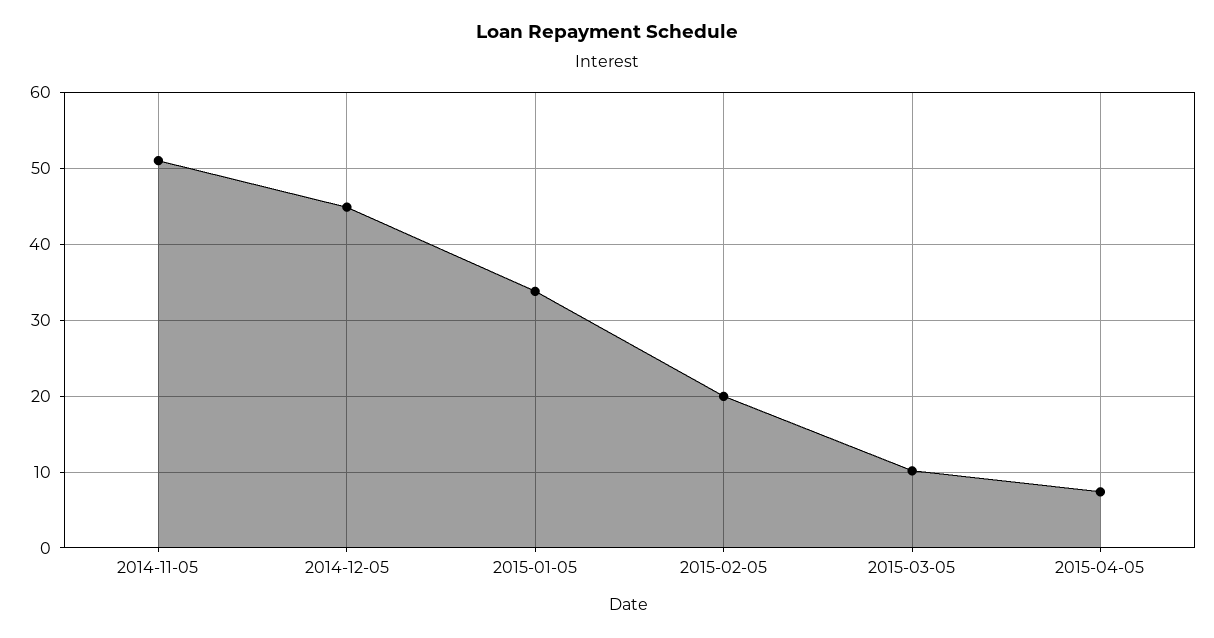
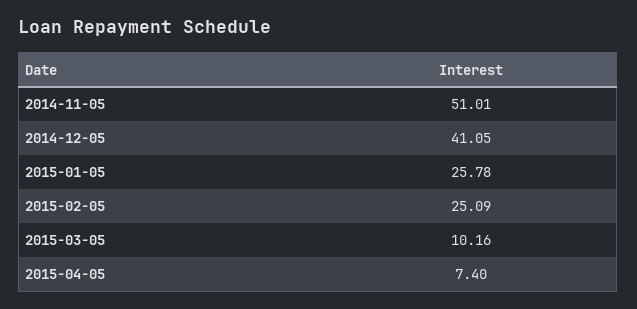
  {
    "2014-11-05": 51.01,
-   "2014-12-05": 45,
+   "2014-12-05": 41.05,
-   "2015-01-05": 34,
+   "2015-01-05": 25.78,
-   "2015-02-05": 20,
+   "2015-02-05": 25.09,
    "2015-03-05": 10.16,
    "2015-04-05": 7.4
  }

